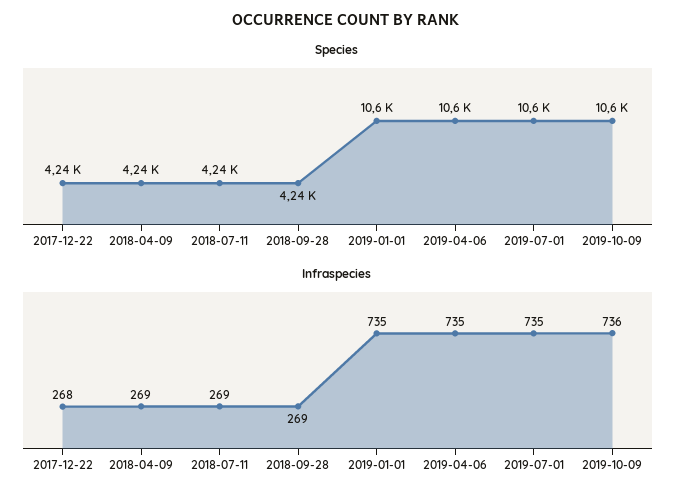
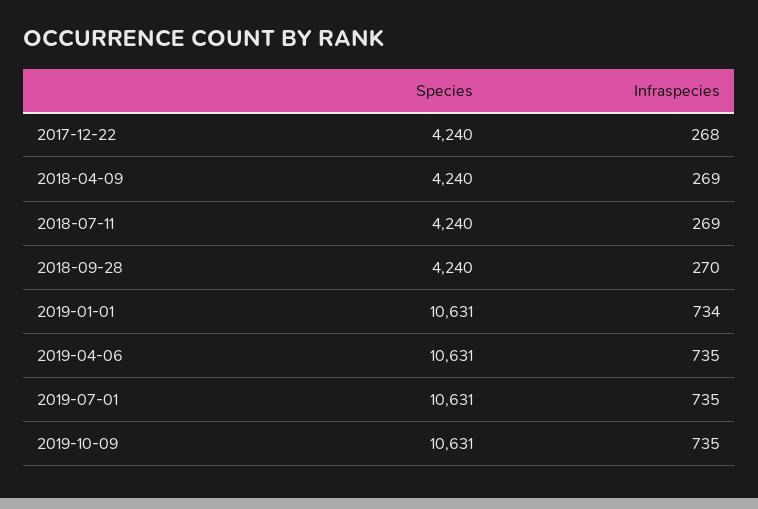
  {
    "Species": {
      "2017-12-22": 4240,
      "2018-04-09": 4240,
      "2018-07-11": 4240,
      "2018-09-28": 4240,
      "2019-01-01": 10631,
      "2019-04-06": 10631,
      "2019-07-01": 10631,
      "2019-10-09": 10631
    },
    "Infraspecies": {
      "2017-12-22": 268,
      "2018-04-09": 269,
      "2018-07-11": 269,
-     "2018-09-28": 269,
+     "2018-09-28": 270,
-     "2019-01-01": 735,
+     "2019-01-01": 734,
      "2019-04-06": 735,
      "2019-07-01": 735,
-     "2019-10-09": 736
+     "2019-10-09": 735
    }
  }

